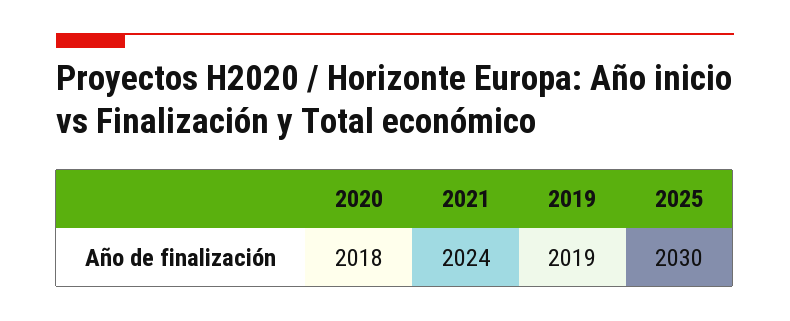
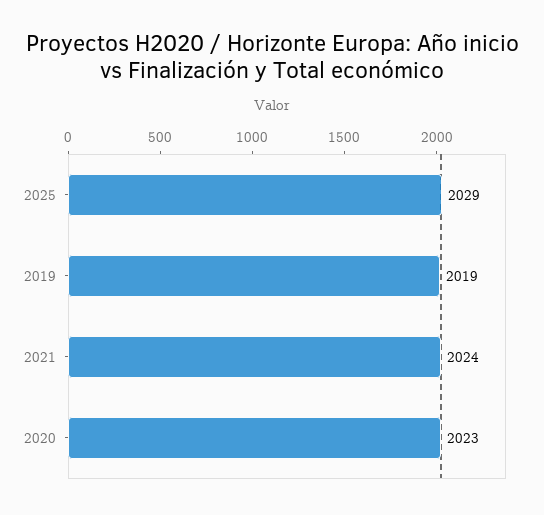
  {
-   "2020": 2018,
+   "2020": 2023,
    "2021": 2024,
    "2019": 2019,
-   "2025": 2030
+   "2025": 2029
  }

